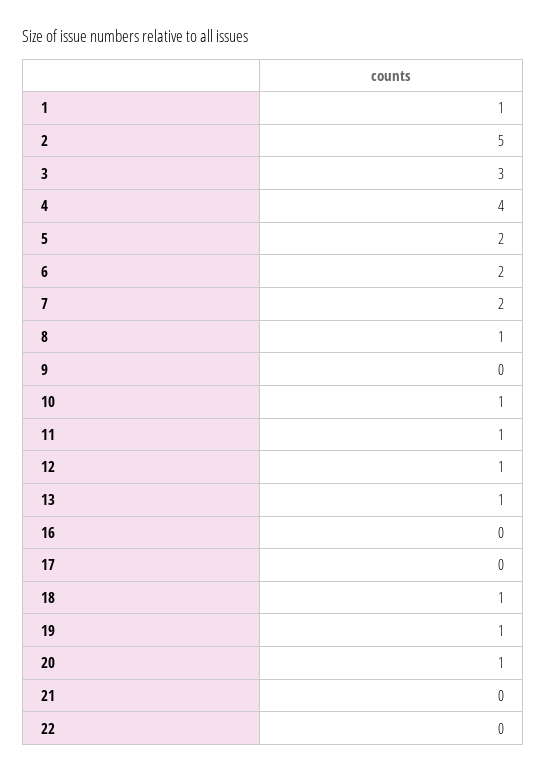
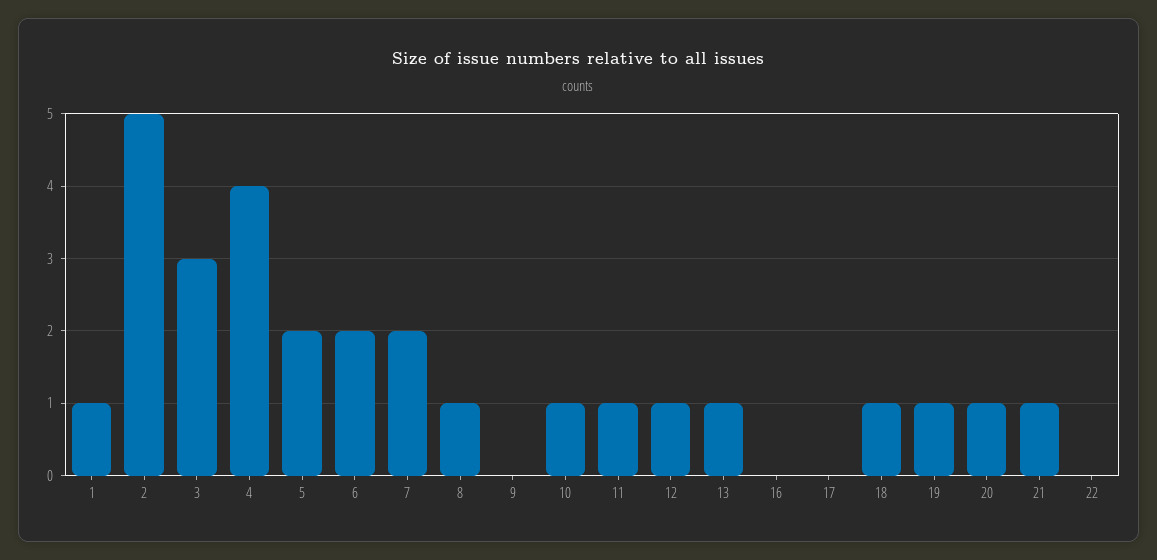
  {
    "1": 1,
    "2": 5,
    "3": 3,
    "4": 4,
    "5": 2,
    "6": 2,
    "7": 2,
    "8": 1,
    "9": 0,
    "10": 1,
    "11": 1,
    "12": 1,
    "13": 1,
    "16": 0,
    "17": 0,
    "18": 1,
    "19": 1,
    "20": 1,
-   "21": 0,
+   "21": 1,
    "22": 0
  }

